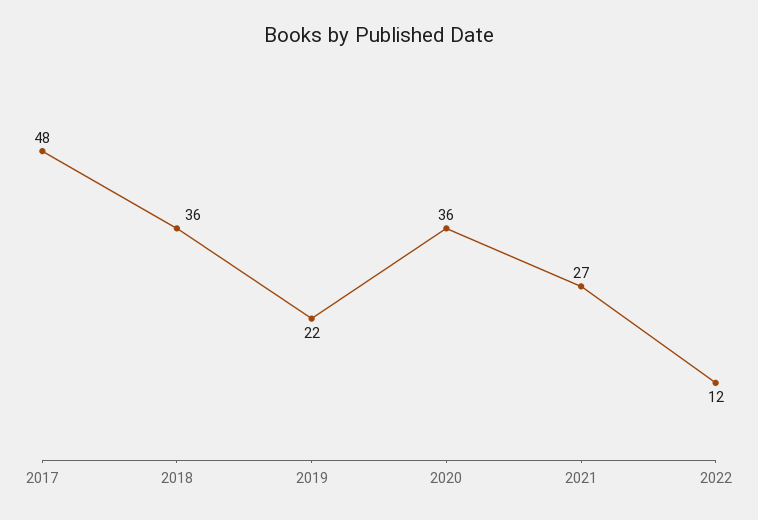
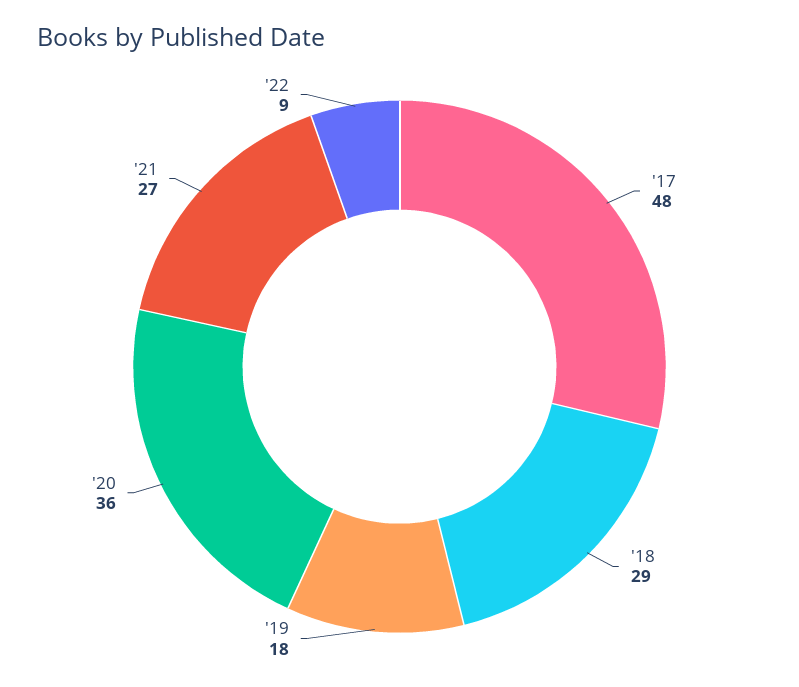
  {
    "2017": 48,
-   "2018": 36,
+   "2018": 29,
-   "2019": 22,
+   "2019": 18,
    "2020": 36,
    "2021": 27,
-   "2022": 12
+   "2022": 9
  }

